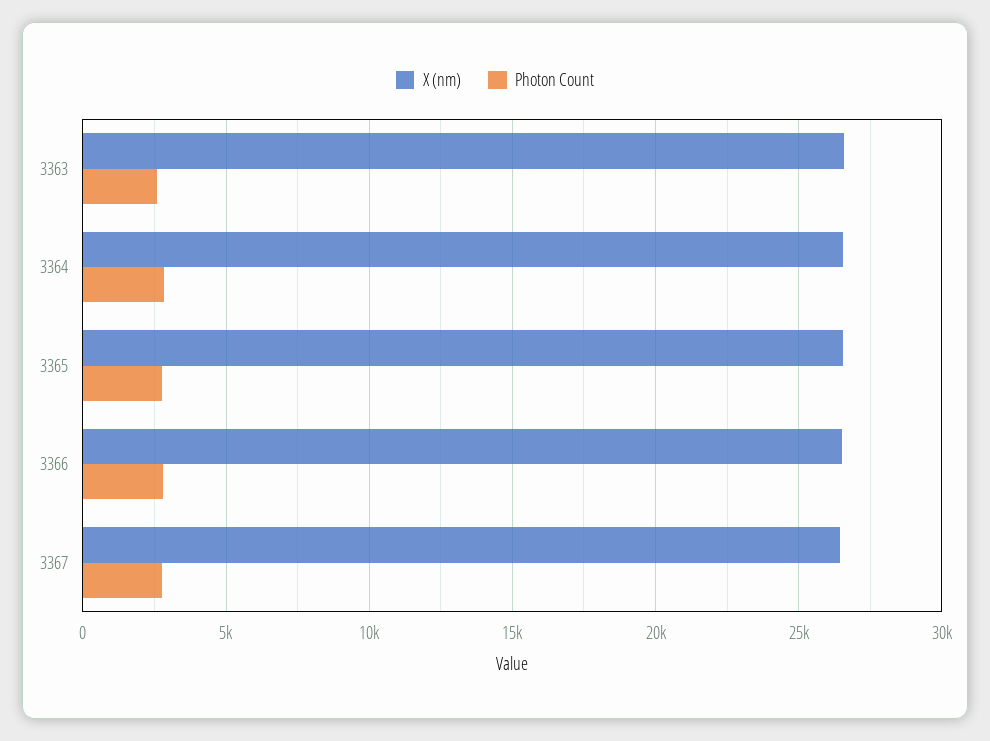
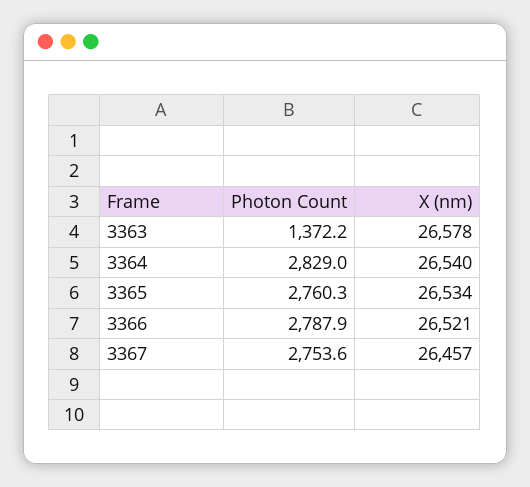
  {
    "X (nm)": {
      "3363": 26578,
      "3364": 26540,
      "3365": 26534,
      "3366": 26521,
      "3367": 26457
    },
    "Photon Count": {
-     "3363": 2500,
+     "3363": 1372.2,
      "3364": 2829,
      "3365": 2760.3,
      "3366": 2787.9,
      "3367": 2753.6
    }
  }

